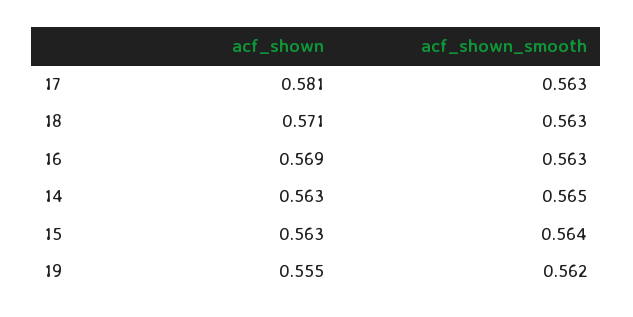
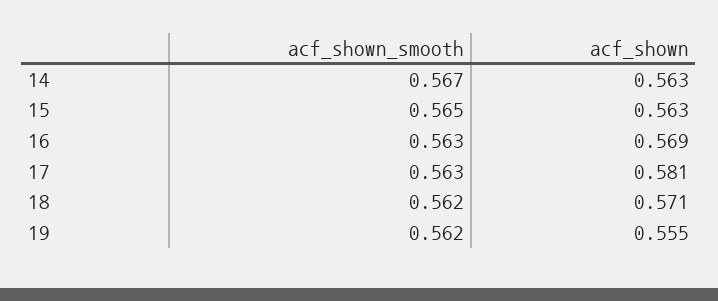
  {
    "acf_shown": {
      "17": 0.581,
      "18": 0.571,
      "16": 0.569,
      "14": 0.563,
      "15": 0.563,
      "19": 0.555
    },
    "acf_shown_smooth": {
      "17": 0.563,
-     "18": 0.563,
+     "18": 0.562,
      "16": 0.563,
-     "14": 0.565,
+     "14": 0.567,
-     "15": 0.564,
+     "15": 0.565,
      "19": 0.562
    }
  }

